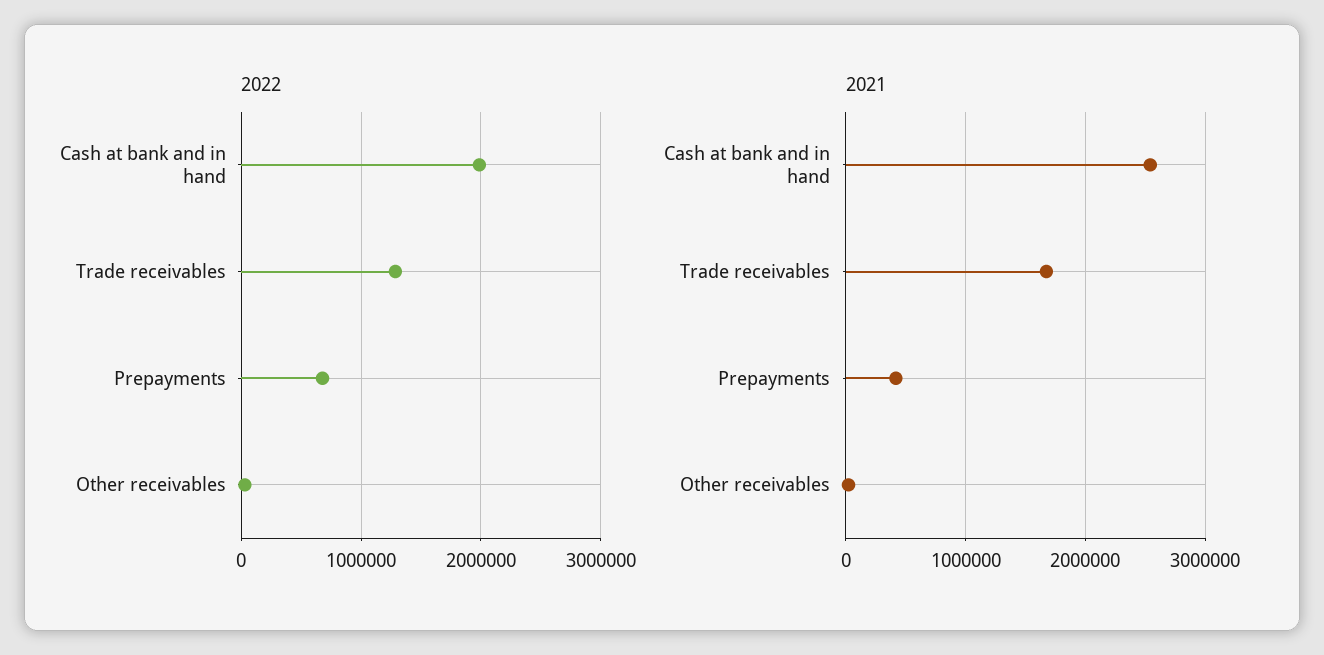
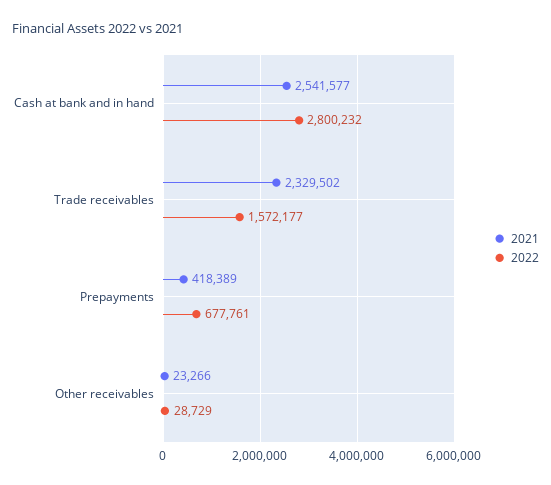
  {
    "2022": {
-     "Cash at bank and in hand": 2000000,
+     "Cash at bank and in hand": 2800232,
-     "Trade receivables": 1300000,
+     "Trade receivables": 1572177,
      "Prepayments": 677761,
      "Other receivables": 28729
    },
    "2021": {
      "Cash at bank and in hand": 2541577,
-     "Trade receivables": 1700000,
+     "Trade receivables": 2329502,
      "Prepayments": 418389,
      "Other receivables": 23266
    }
  }

